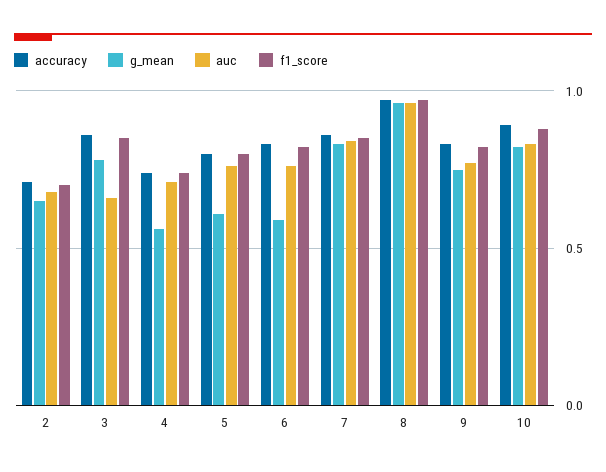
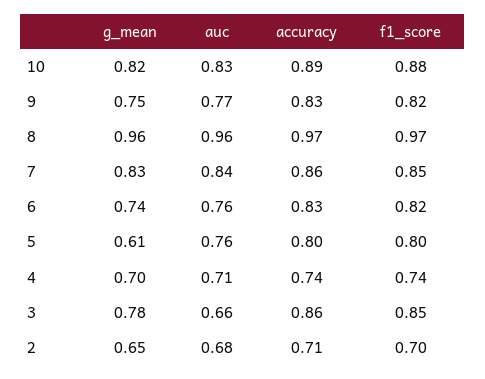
  {
    "accuracy": {
      "2": 0.71,
      "3": 0.86,
      "4": 0.74,
      "5": 0.8,
      "6": 0.83,
      "7": 0.86,
      "8": 0.97,
      "9": 0.83,
      "10": 0.89
    },
    "g_mean": {
      "2": 0.65,
      "3": 0.78,
-     "4": 0.55,
+     "4": 0.7,
      "5": 0.61,
-     "6": 0.6,
+     "6": 0.74,
      "7": 0.83,
      "8": 0.96,
      "9": 0.75,
      "10": 0.82
    },
    "auc": {
      "2": 0.68,
      "3": 0.66,
      "4": 0.71,
      "5": 0.76,
      "6": 0.76,
      "7": 0.84,
      "8": 0.96,
      "9": 0.77,
      "10": 0.83
    },
    "f1_score": {
      "2": 0.7,
      "3": 0.85,
      "4": 0.74,
      "5": 0.8,
      "6": 0.82,
      "7": 0.85,
      "8": 0.97,
      "9": 0.82,
      "10": 0.88
    }
  }

